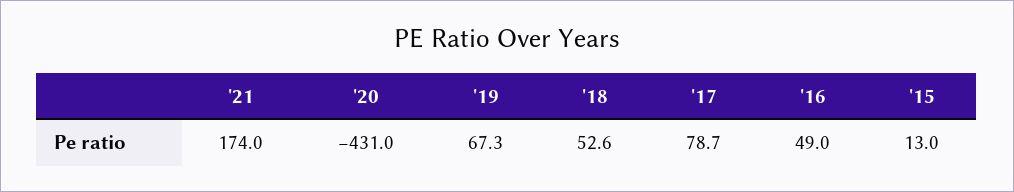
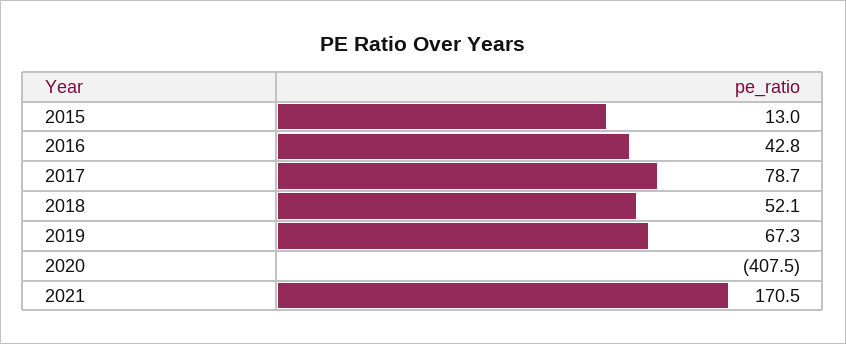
  {
-   "'21": 174,
+   "'21": 170.5,
-   "'20": -431,
+   "'20": -407.5,
    "'19": 67.3,
-   "'18": 52.6,
+   "'18": 52.1,
    "'17": 78.7,
-   "'16": 49,
+   "'16": 42.8,
    "'15": 13
  }

